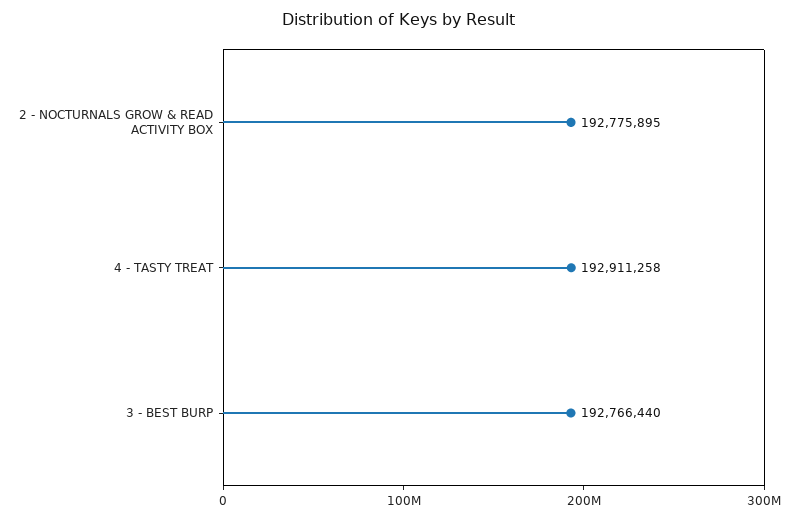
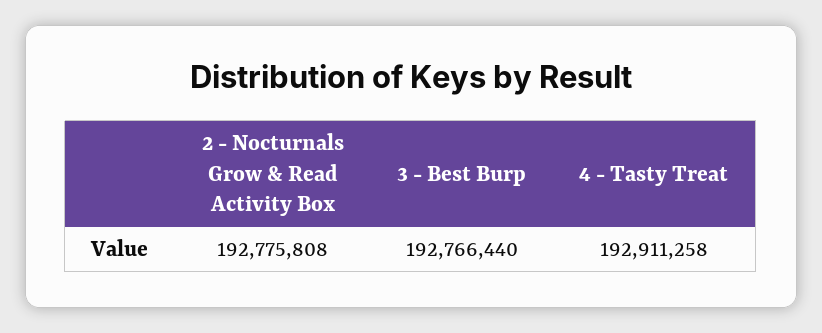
  {
-   "2 - NOCTURNALS GROW & READ ACTIVITY BOX": 192775895,
+   "2 - NOCTURNALS GROW & READ ACTIVITY BOX": 192775808,
    "4 - TASTY TREAT": 192911258,
    "3 - BEST BURP": 192766440
  }

